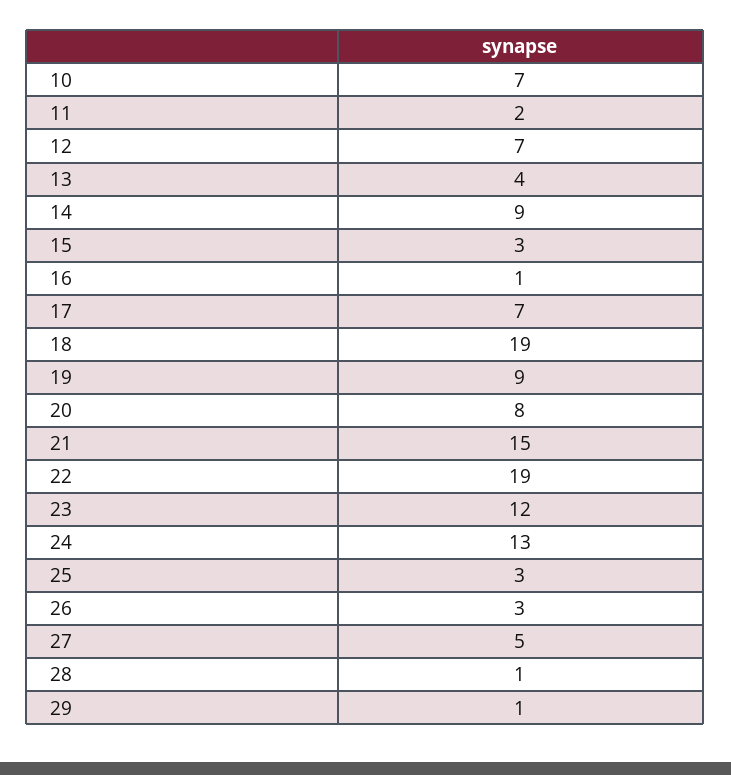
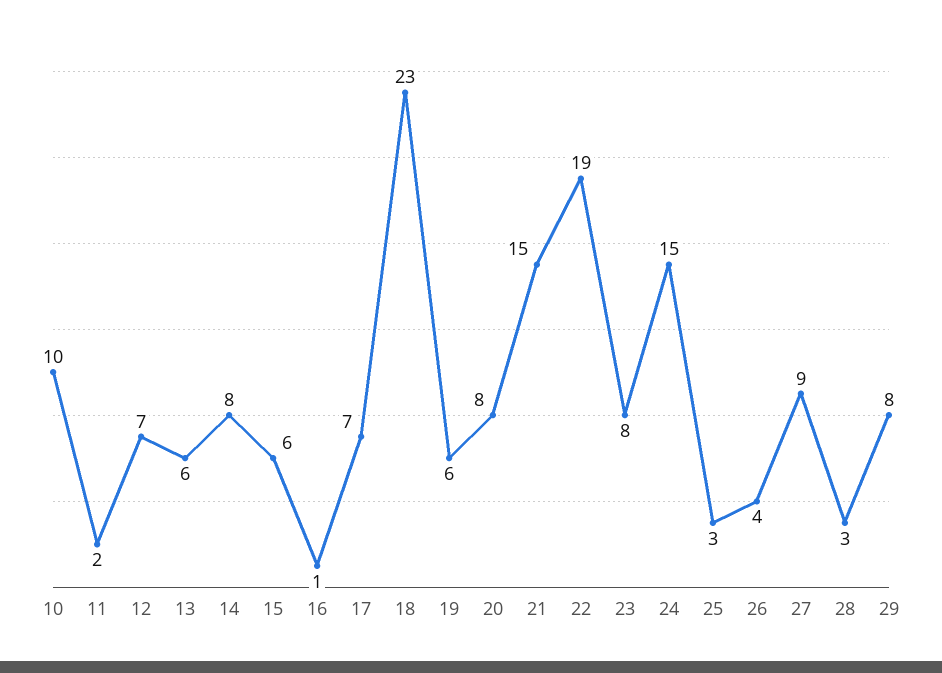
  {
-   "10": 7,
+   "10": 10,
    "11": 2,
    "12": 7,
-   "13": 4,
+   "13": 6,
-   "14": 9,
+   "14": 8,
-   "15": 3,
+   "15": 6,
    "16": 1,
    "17": 7,
-   "18": 19,
+   "18": 23,
-   "19": 9,
+   "19": 6,
    "20": 8,
    "21": 15,
    "22": 19,
-   "23": 12,
+   "23": 8,
-   "24": 13,
+   "24": 15,
    "25": 3,
-   "26": 3,
+   "26": 4,
-   "27": 5,
+   "27": 9,
-   "28": 1,
+   "28": 3,
-   "29": 1
+   "29": 8
  }

